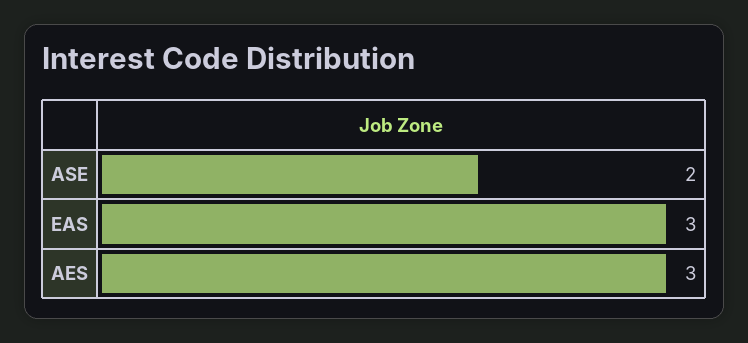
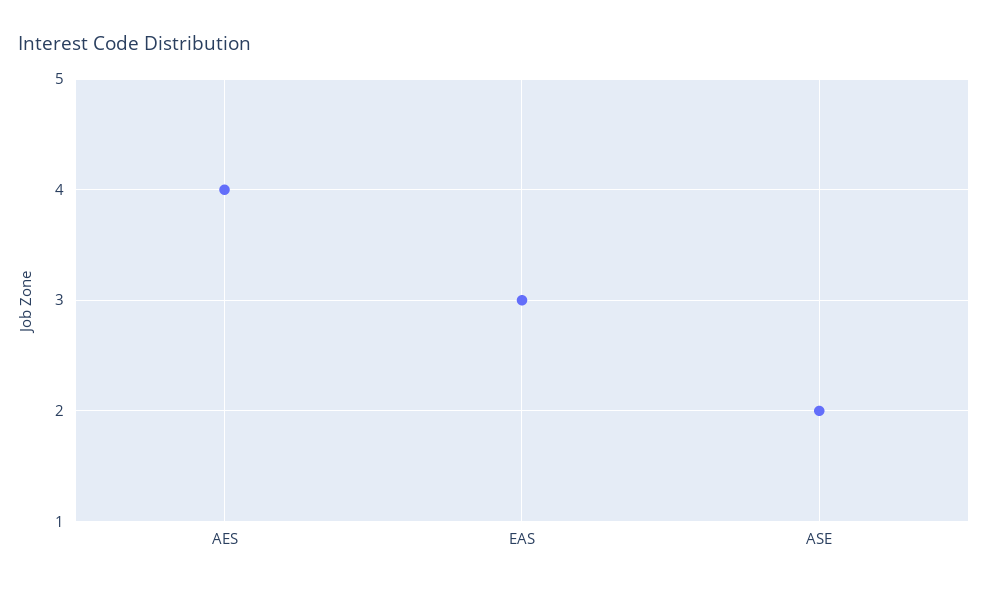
  {
    "ASE": 2,
    "EAS": 3,
-   "AES": 3
+   "AES": 4
  }

